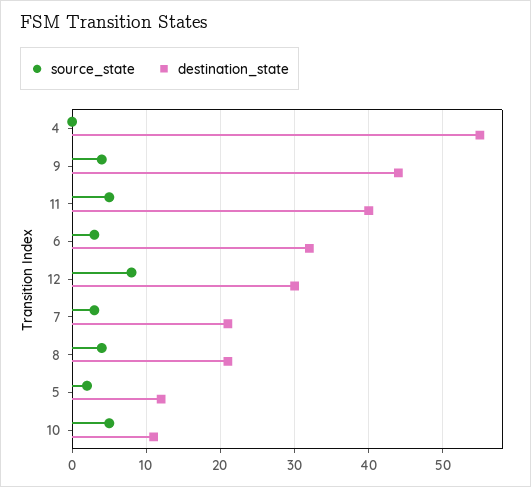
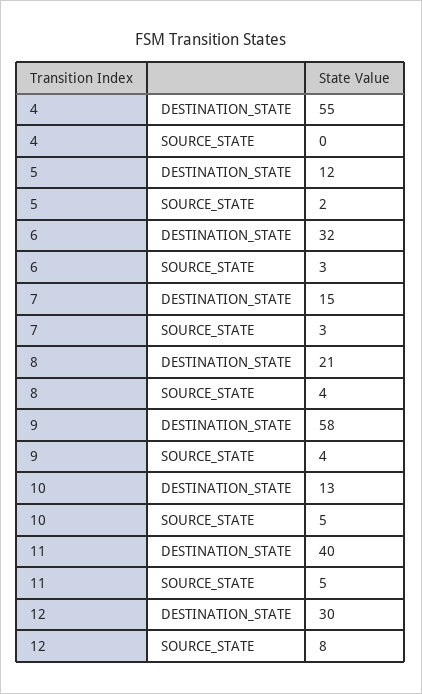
  {
    "source_state": {
      "4": 0,
      "9": 4,
      "11": 5,
      "6": 3,
      "12": 8,
      "7": 3,
      "8": 4,
      "5": 2,
      "10": 5
    },
    "destination_state": {
      "4": 55,
-     "9": 44,
+     "9": 58,
      "11": 40,
      "6": 32,
      "12": 30,
-     "7": 21,
+     "7": 15,
      "8": 21,
      "5": 12,
-     "10": 11
+     "10": 13
    }
  }

